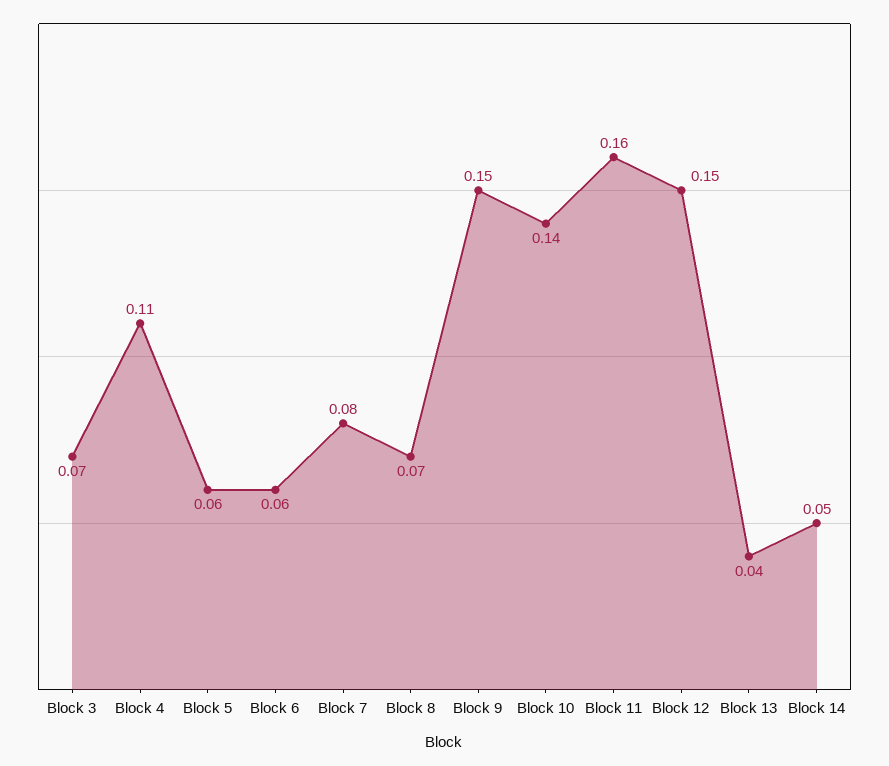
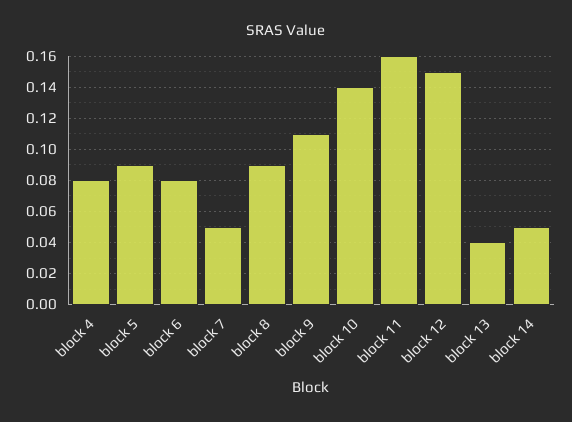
  {
-   "Block 3": 0.07,
-   "Block 4": 0.11,
+   "Block 4": 0.08,
-   "Block 5": 0.06,
+   "Block 5": 0.09,
-   "Block 6": 0.06,
+   "Block 6": 0.08,
-   "Block 7": 0.08,
+   "Block 7": 0.05,
-   "Block 8": 0.07,
+   "Block 8": 0.09,
-   "Block 9": 0.15,
+   "Block 9": 0.11,
    "Block 10": 0.14,
    "Block 11": 0.16,
    "Block 12": 0.15,
    "Block 13": 0.04,
    "Block 14": 0.05
  }

